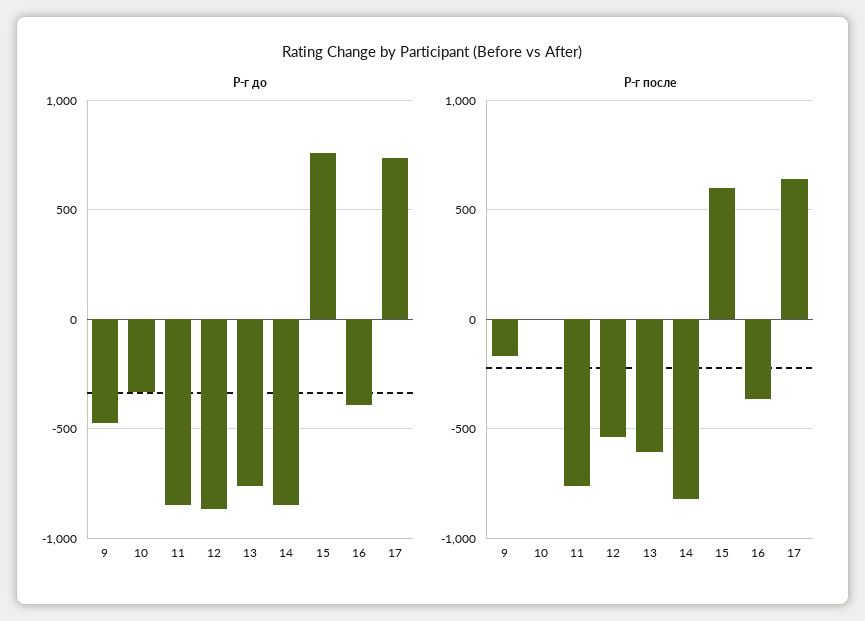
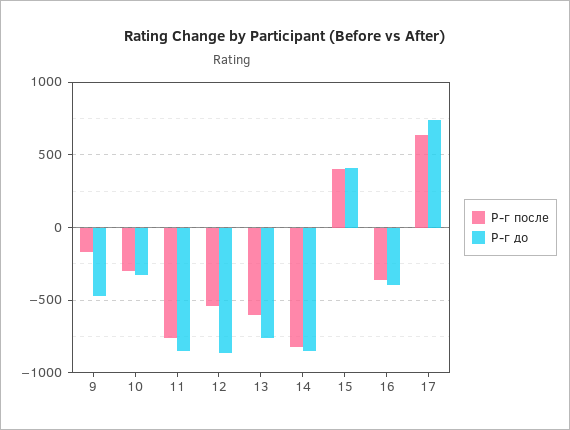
  {
    "Р-г до": {
      "9": -450,
      "10": -350,
      "11": -850,
      "12": -850,
      "13": -750,
      "14": -850,
-     "15": 750,
+     "15": 400,
      "16": -400,
      "17": 750
    },
    "Р-г после": {
      "9": -150,
-     "10": 0,
+     "10": -300,
      "11": -750,
      "12": -550,
      "13": -600,
      "14": -800,
-     "15": 600,
+     "15": 400,
      "16": -350,
      "17": 650
    }
  }

